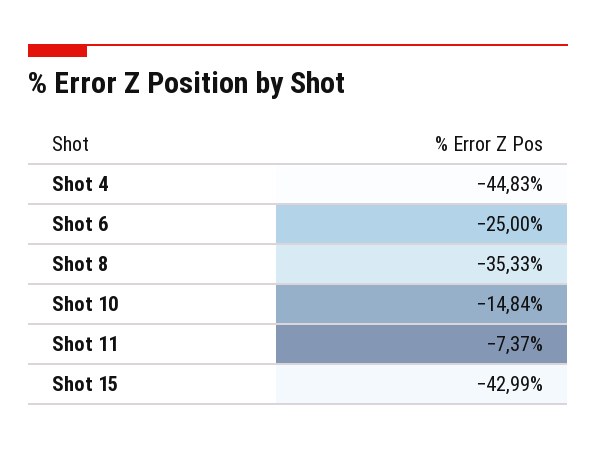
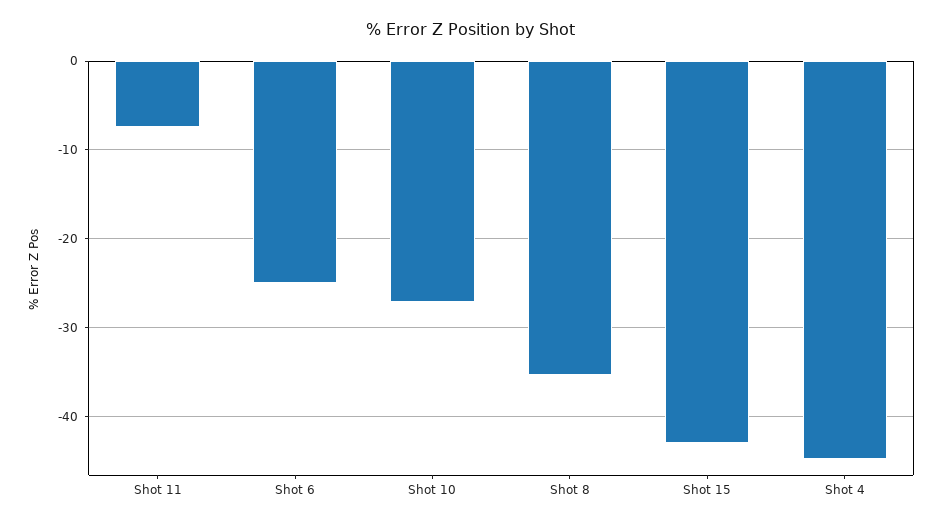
  {
    "Shot 4": -44.83,
    "Shot 6": -25,
    "Shot 8": -35.33,
-   "Shot 10": -14.84,
+   "Shot 10": -27,
    "Shot 11": -7.37,
    "Shot 15": -42.99
  }

